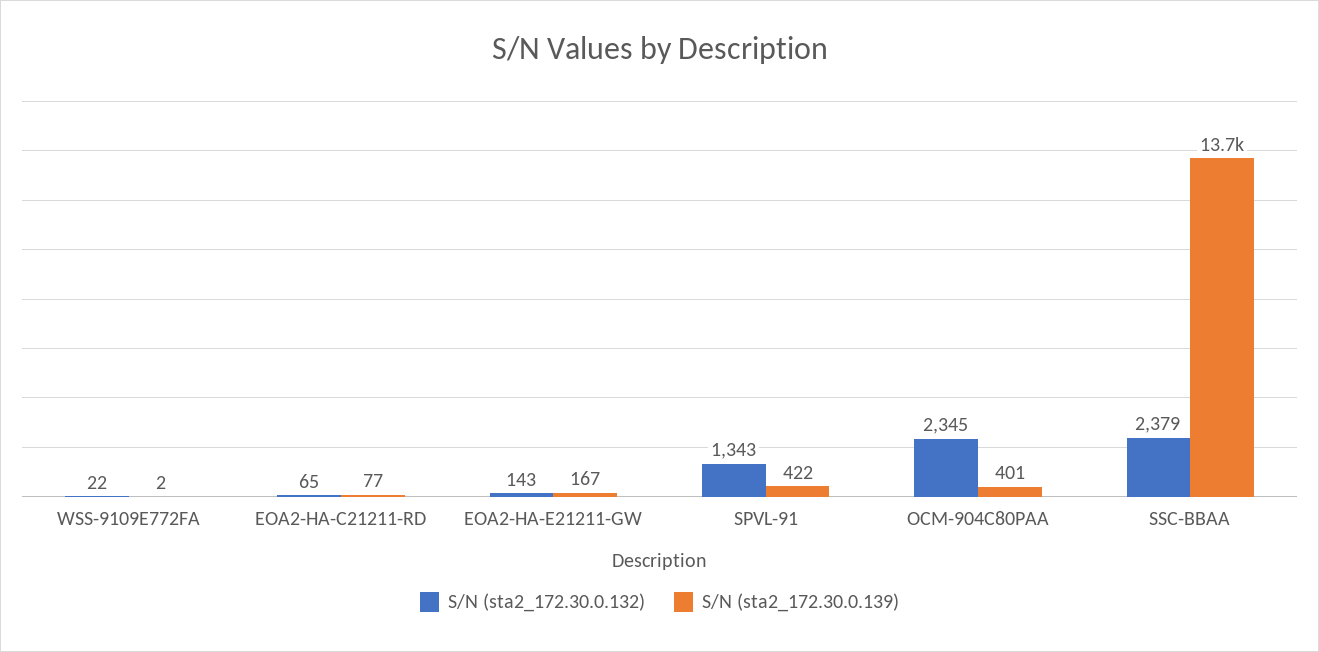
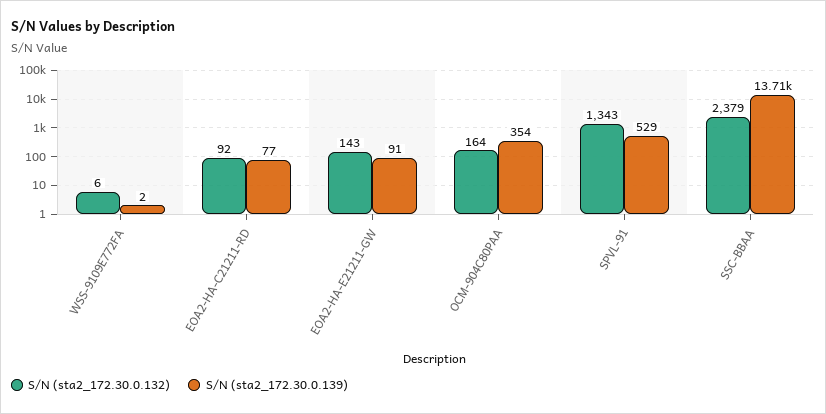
  {
    "S/N (sta2_172.30.0.132)": {
-     "WSS-9109E772FA": 22,
+     "WSS-9109E772FA": 6,
-     "EOA2-HA-C21211-RD": 65,
+     "EOA2-HA-C21211-RD": 92,
      "EOA2-HA-E21211-GW": 143,
      "SPVL-91": 1343,
-     "OCM-904C80PAA": 2345,
+     "OCM-904C80PAA": 164,
      "SSC-BBAA": 2379
    },
    "S/N (sta2_172.30.0.139)": {
      "WSS-9109E772FA": 2,
      "EOA2-HA-C21211-RD": 77,
-     "EOA2-HA-E21211-GW": 167,
+     "EOA2-HA-E21211-GW": 91,
-     "SPVL-91": 422,
+     "SPVL-91": 529,
-     "OCM-904C80PAA": 401,
+     "OCM-904C80PAA": 354,
      "SSC-BBAA": 13710
    }
  }

